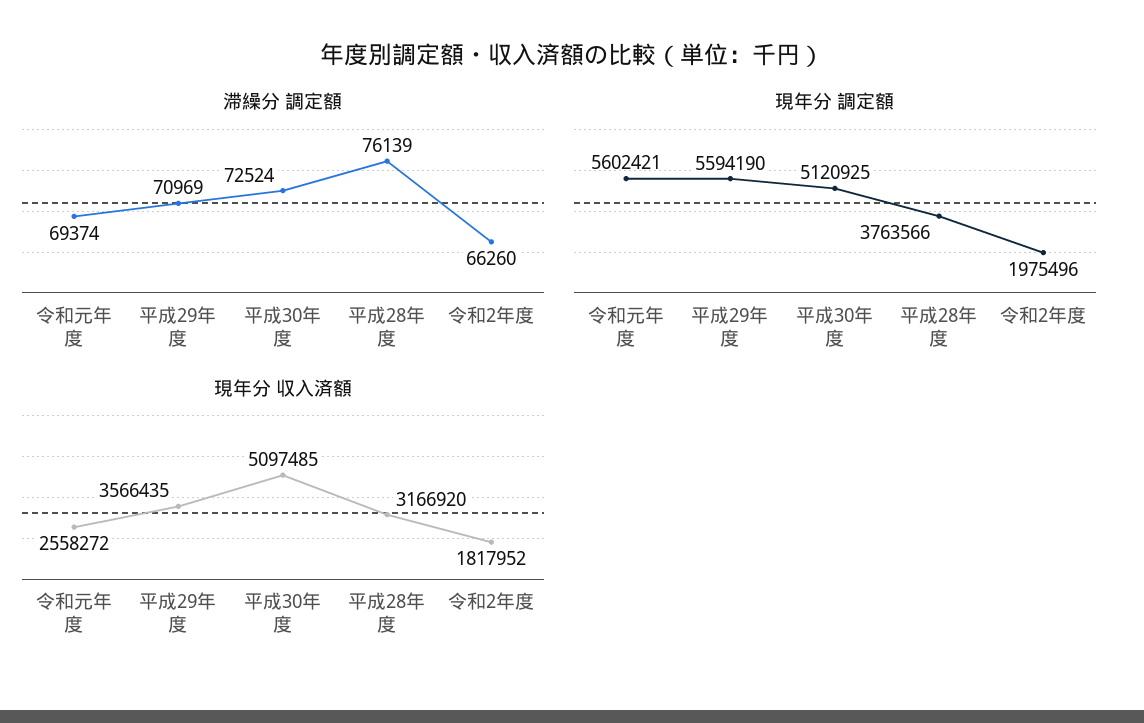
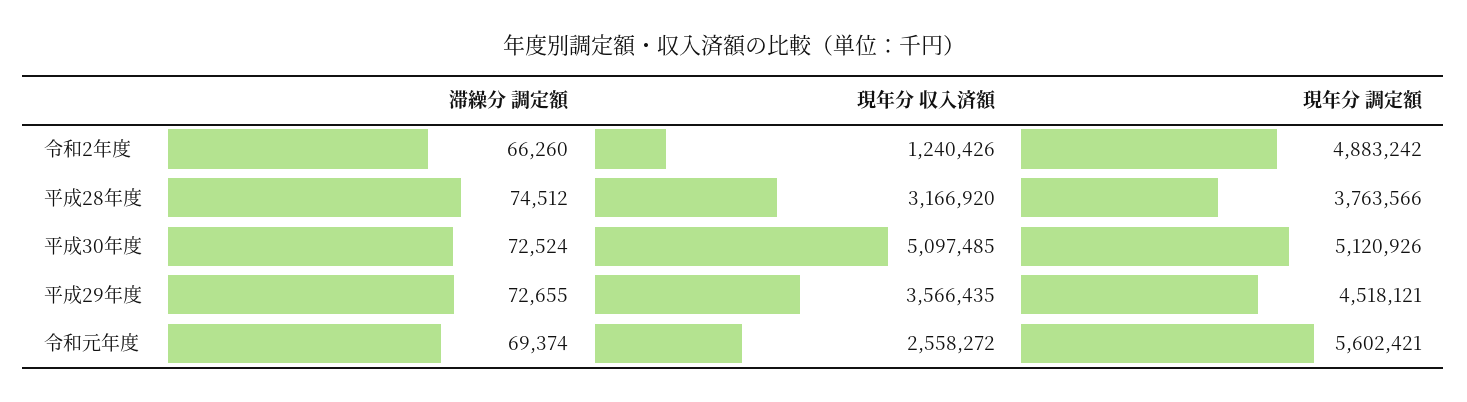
  {
    "滞繰分 調定額": {
      "令和元年度": 69374,
-     "平成29年度": 70969,
+     "平成29年度": 72655,
      "平成30年度": 72524,
-     "平成28年度": 76139,
+     "平成28年度": 74512,
      "令和2年度": 66260
    },
    "現年分 調定額": {
      "令和元年度": 5602421,
-     "平成29年度": 5594190,
+     "平成29年度": 4518121,
-     "平成30年度": 5120925,
+     "平成30年度": 5120926,
      "平成28年度": 3763566,
-     "令和2年度": 1975496
+     "令和2年度": 4883242
    },
    "現年分 収入済額": {
      "令和元年度": 2558272,
      "平成29年度": 3566435,
      "平成30年度": 5097485,
      "平成28年度": 3166920,
-     "令和2年度": 1817952
+     "令和2年度": 1240426
    }
  }

